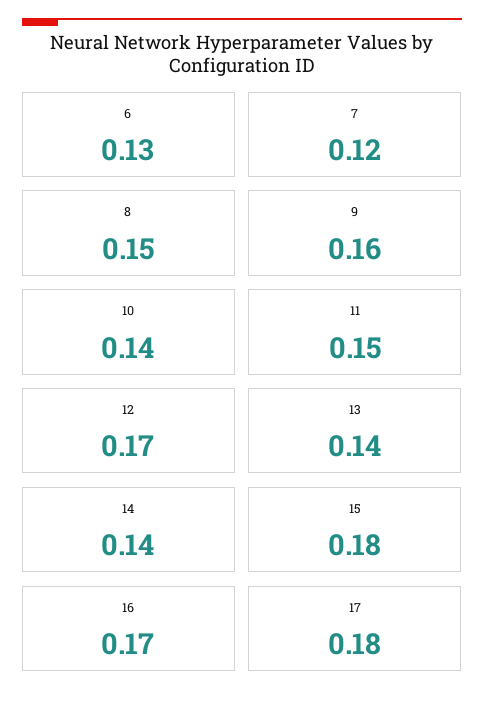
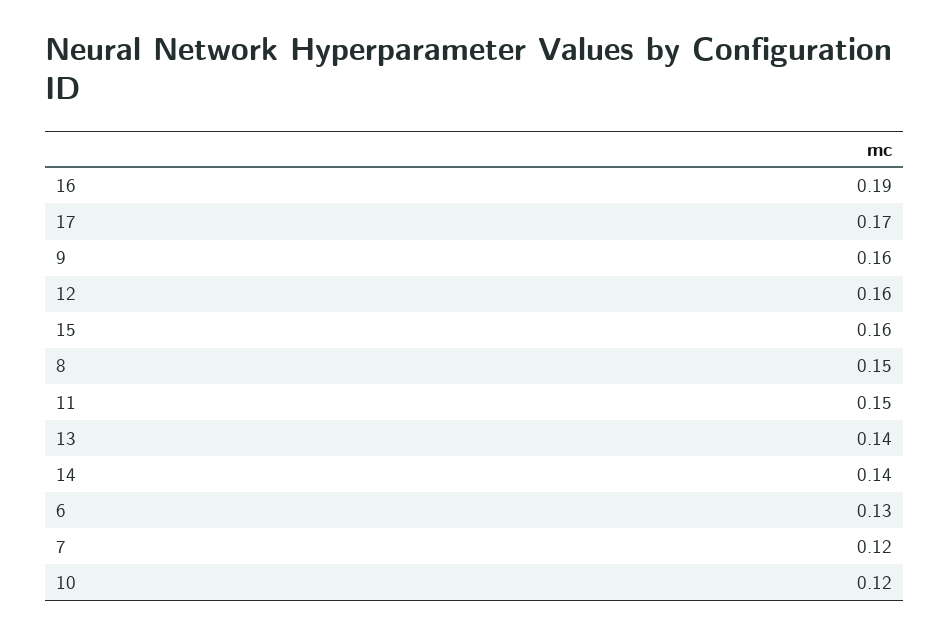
  {
    "6": 0.13,
    "7": 0.12,
    "8": 0.15,
    "9": 0.16,
-   "10": 0.14,
+   "10": 0.12,
    "11": 0.15,
-   "12": 0.17,
+   "12": 0.16,
    "13": 0.14,
    "14": 0.14,
-   "15": 0.18,
+   "15": 0.16,
-   "16": 0.17,
+   "16": 0.19,
-   "17": 0.18
+   "17": 0.17
  }

